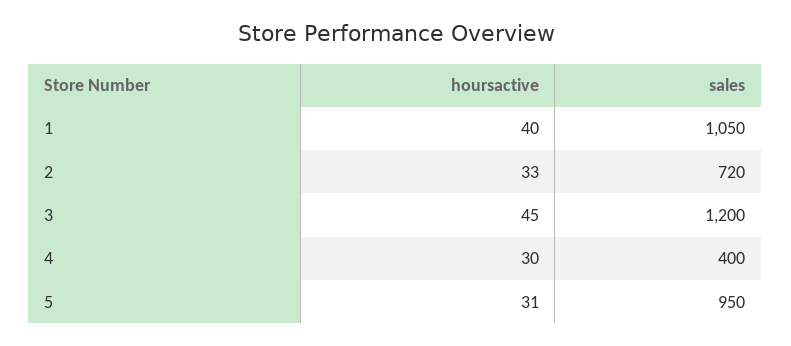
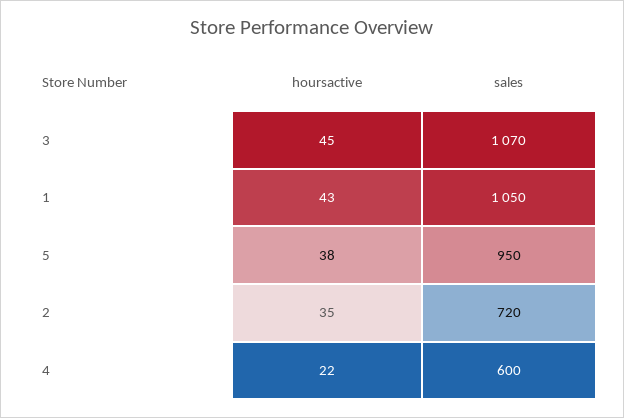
  {
    "hoursactive": {
-     "1": 40,
+     "1": 43,
-     "2": 33,
+     "2": 35,
      "3": 45,
-     "4": 30,
+     "4": 22,
-     "5": 31
+     "5": 38
    },
    "sales": {
      "1": 1050,
      "2": 720,
-     "3": 1200,
+     "3": 1070,
-     "4": 400,
+     "4": 600,
      "5": 950
    }
  }

